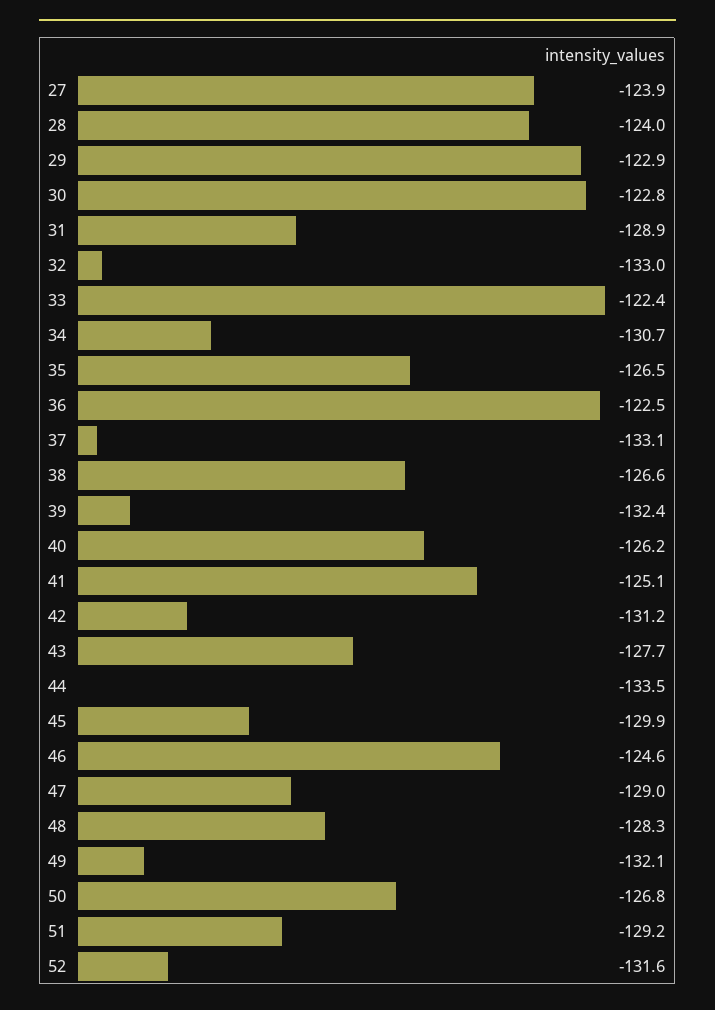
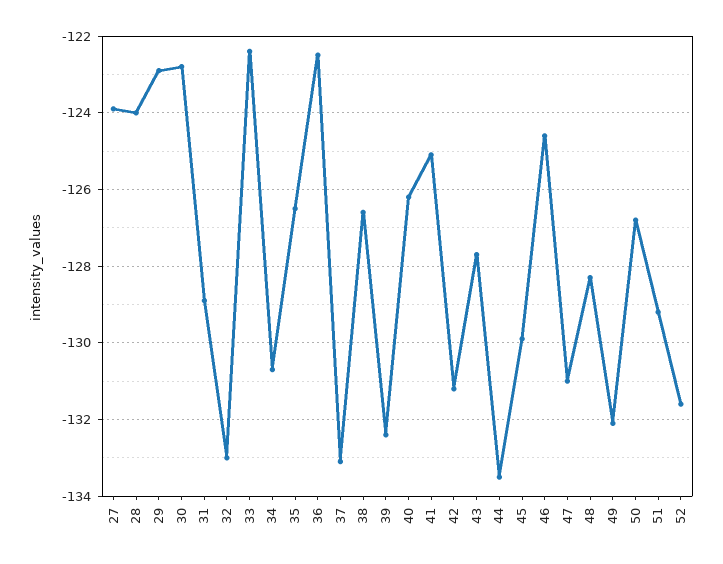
  {
    "27": -123.9,
    "28": -124,
    "29": -122.9,
    "30": -122.8,
    "31": -128.9,
    "32": -133,
    "33": -122.4,
    "34": -130.7,
    "35": -126.5,
    "36": -122.5,
    "37": -133.1,
    "38": -126.6,
    "39": -132.4,
    "40": -126.2,
    "41": -125.1,
    "42": -131.2,
    "43": -127.7,
    "44": -133.5,
    "45": -129.9,
    "46": -124.6,
-   "47": -129,
+   "47": -131,
    "48": -128.3,
    "49": -132.1,
    "50": -126.8,
    "51": -129.2,
    "52": -131.6
  }

